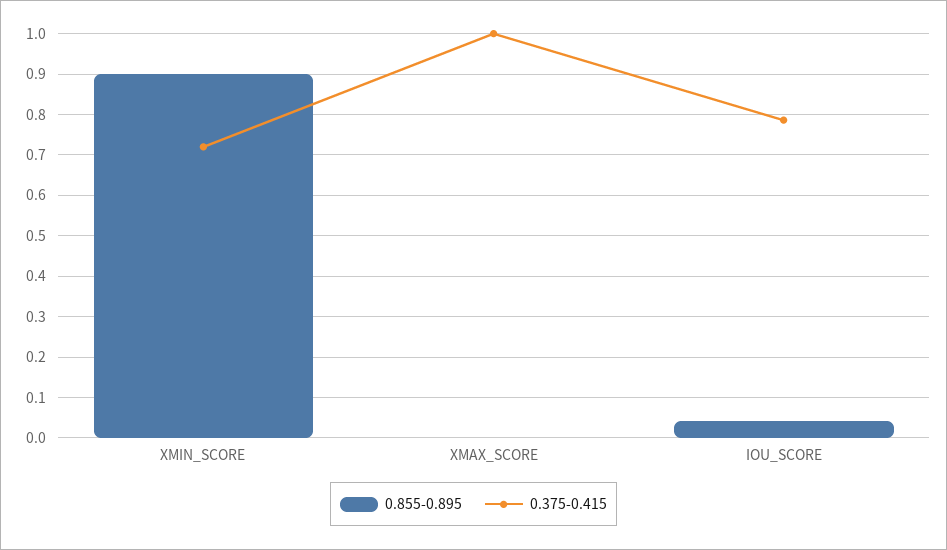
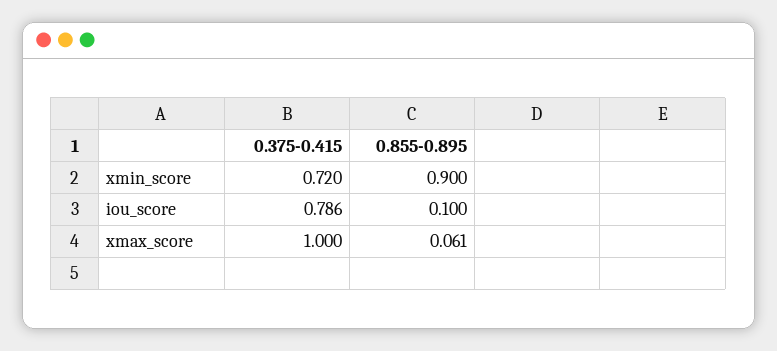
  {
    "0.855-0.895": {
      "XMIN_SCORE": 0.9,
-     "XMAX_SCORE": 0,
+     "XMAX_SCORE": 0.061,
-     "IOU_SCORE": 0.04
+     "IOU_SCORE": 0.1
    },
    "0.375-0.415": {
      "XMIN_SCORE": 0.72,
      "XMAX_SCORE": 1,
      "IOU_SCORE": 0.786
    }
  }

